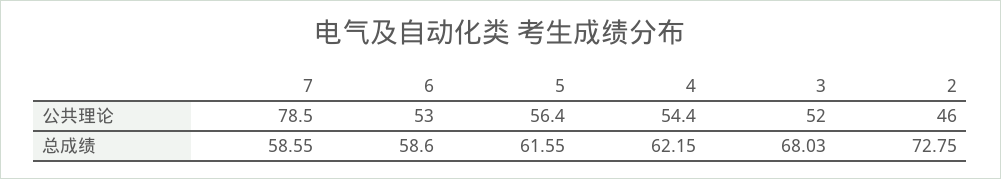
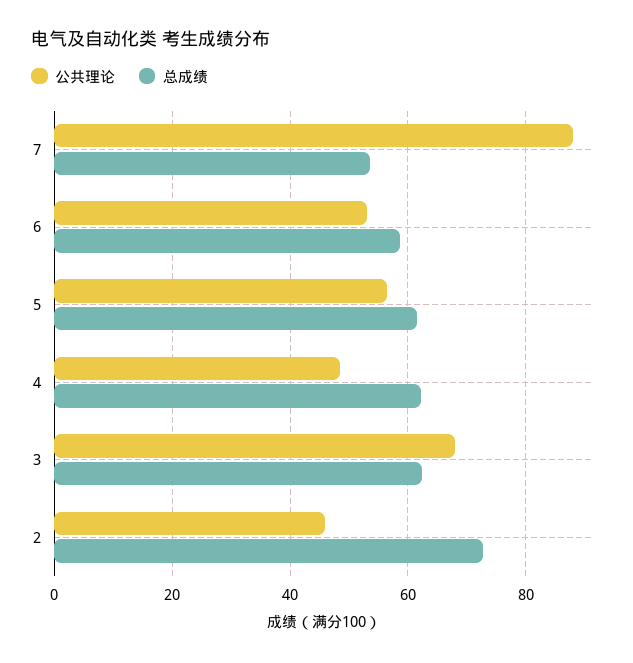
  {
    "公共理论": {
-     "7": 78.5,
+     "7": 88,
      "6": 53,
      "5": 56.4,
-     "4": 54.4,
+     "4": 48,
-     "3": 52,
+     "3": 68,
      "2": 46
    },
    "总成绩": {
-     "7": 58.55,
+     "7": 54,
      "6": 58.6,
      "5": 61.55,
      "4": 62.15,
-     "3": 68.03,
+     "3": 62,
      "2": 72.75
    }
  }

